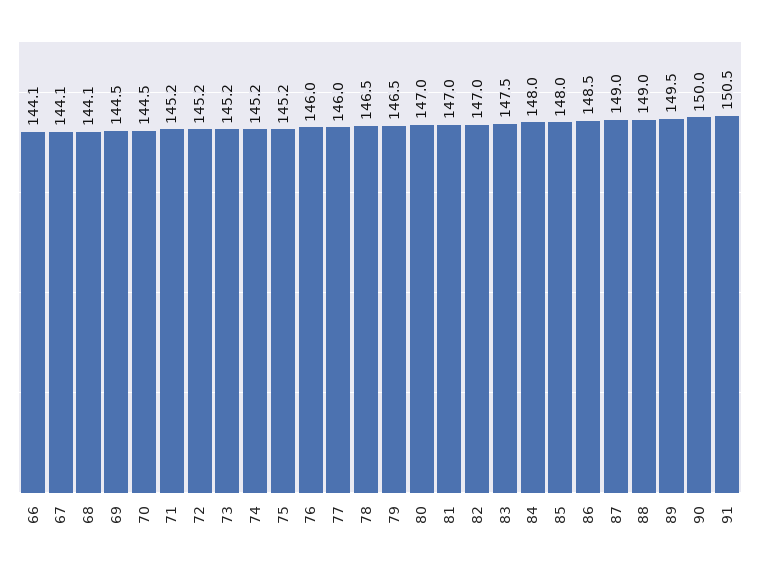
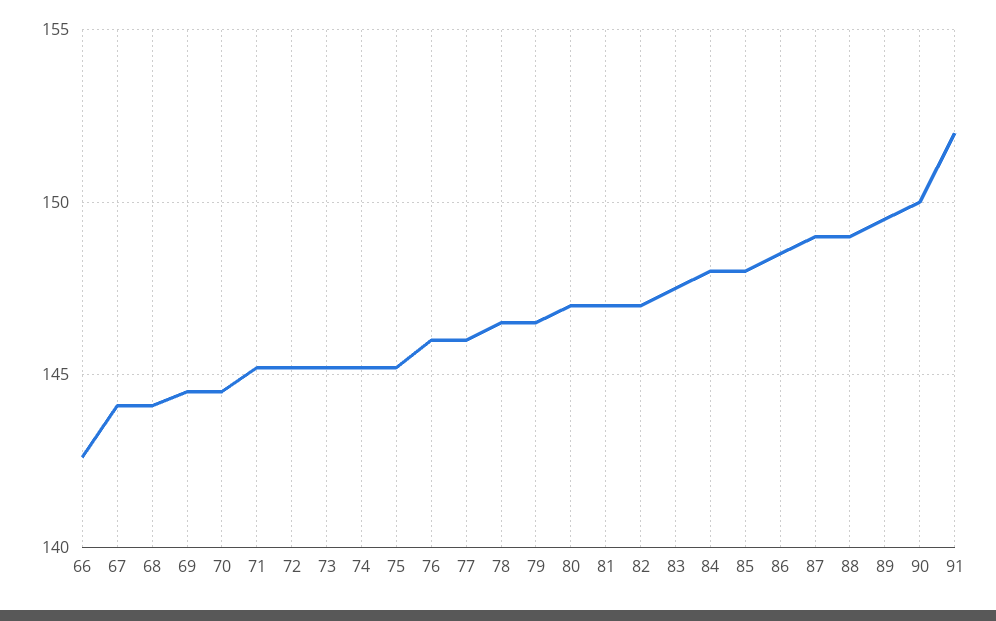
  {
-   "66": 144.1,
+   "66": 142.5,
    "67": 144.1,
    "68": 144.1,
    "69": 144.5,
    "70": 144.5,
    "71": 145.2,
    "72": 145.2,
    "73": 145.2,
    "74": 145.2,
    "75": 145.2,
    "76": 146,
    "77": 146,
    "78": 146.5,
    "79": 146.5,
    "80": 147,
    "81": 147,
    "82": 147,
    "83": 147.5,
    "84": 148,
    "85": 148,
    "86": 148.5,
    "87": 149,
    "88": 149,
    "89": 149.5,
    "90": 150,
-   "91": 150.5
+   "91": 152
  }

